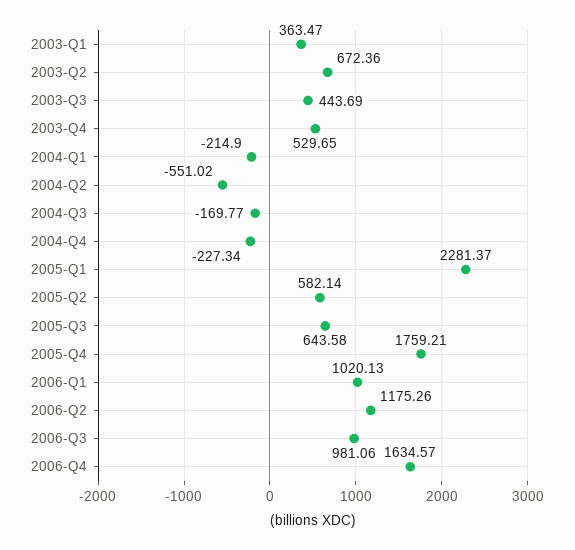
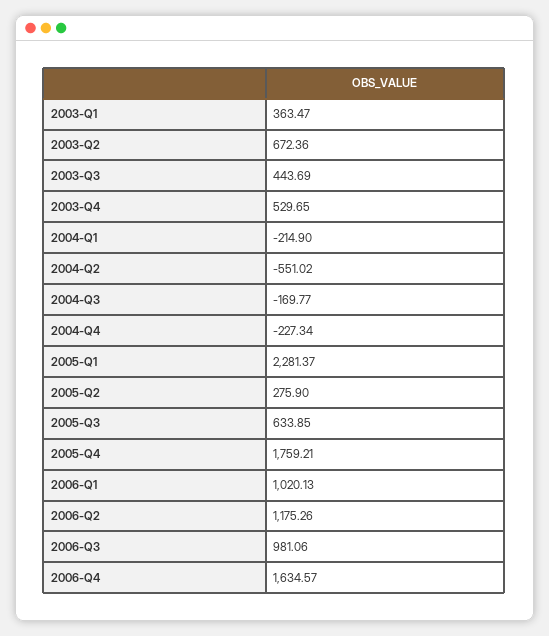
  {
    "2003-Q1": 363.47,
    "2003-Q2": 672.36,
    "2003-Q3": 443.69,
    "2003-Q4": 529.65,
    "2004-Q1": -214.9,
    "2004-Q2": -551.02,
    "2004-Q3": -169.77,
    "2004-Q4": -227.34,
    "2005-Q1": 2281.37,
-   "2005-Q2": 582.14,
+   "2005-Q2": 275.9,
-   "2005-Q3": 643.58,
+   "2005-Q3": 633.85,
    "2005-Q4": 1759.21,
    "2006-Q1": 1020.13,
    "2006-Q2": 1175.26,
    "2006-Q3": 981.06,
    "2006-Q4": 1634.57
  }

